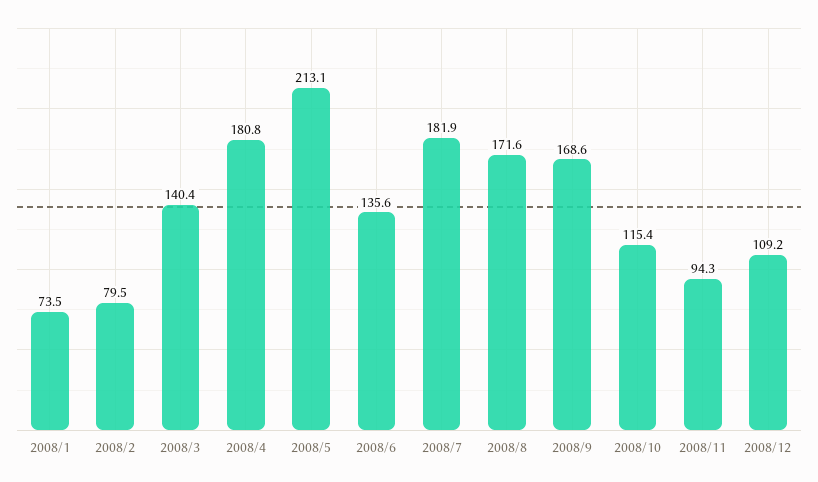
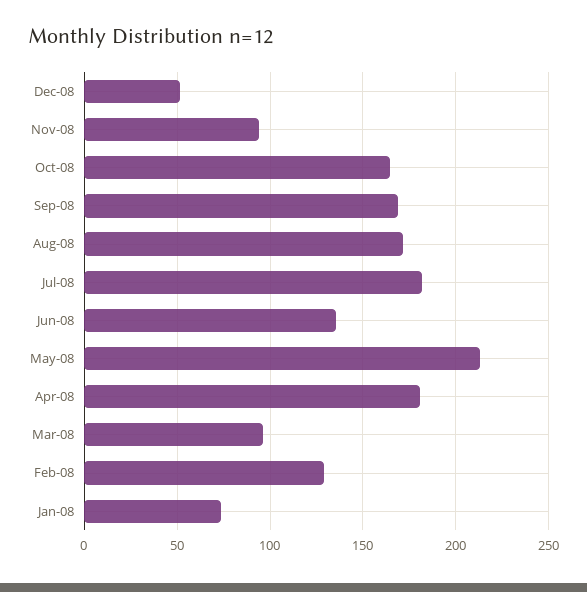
  {
    "2008/1": 73.5,
-   "2008/2": 79.5,
+   "2008/2": 130,
-   "2008/3": 140.4,
+   "2008/3": 95,
    "2008/4": 180.8,
    "2008/5": 213.1,
    "2008/6": 135.6,
    "2008/7": 181.9,
    "2008/8": 171.6,
    "2008/9": 168.6,
-   "2008/10": 115.4,
+   "2008/10": 165,
    "2008/11": 94.3,
-   "2008/12": 109.2
+   "2008/12": 50
  }

